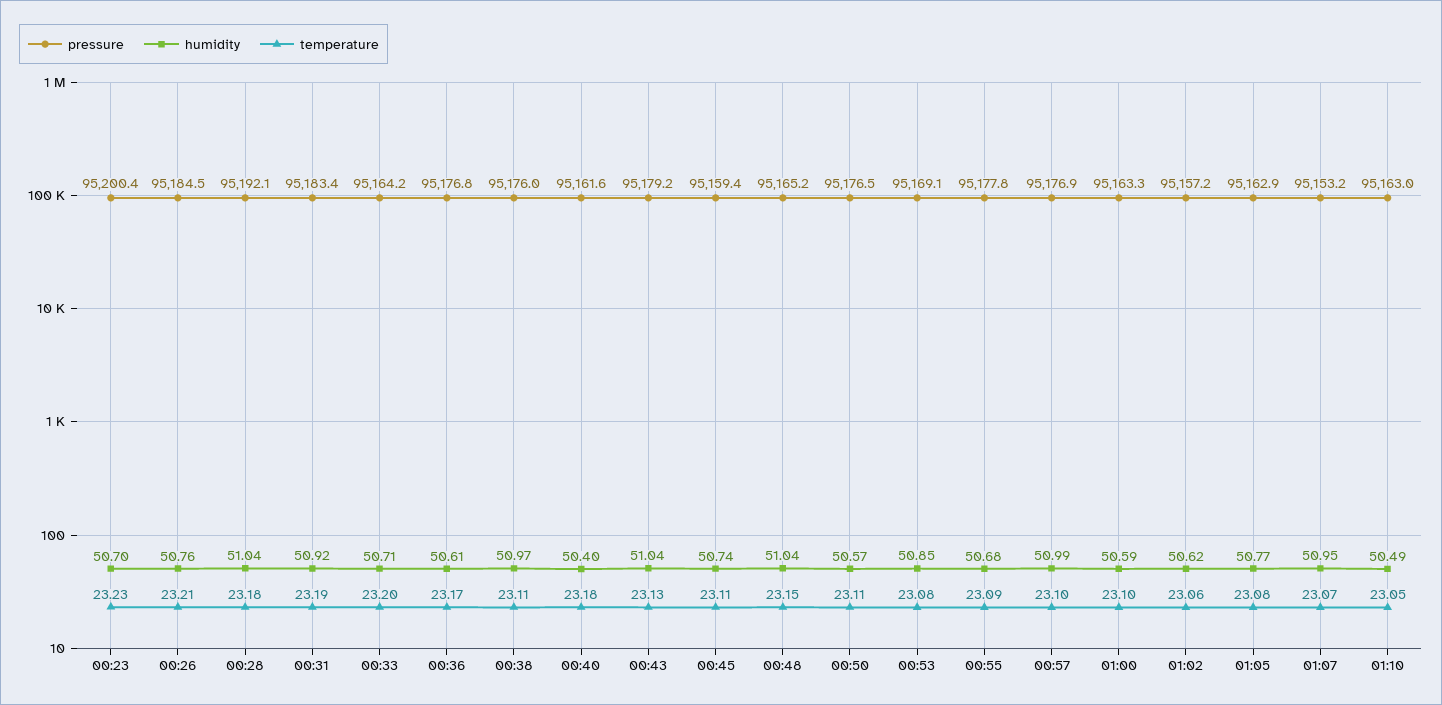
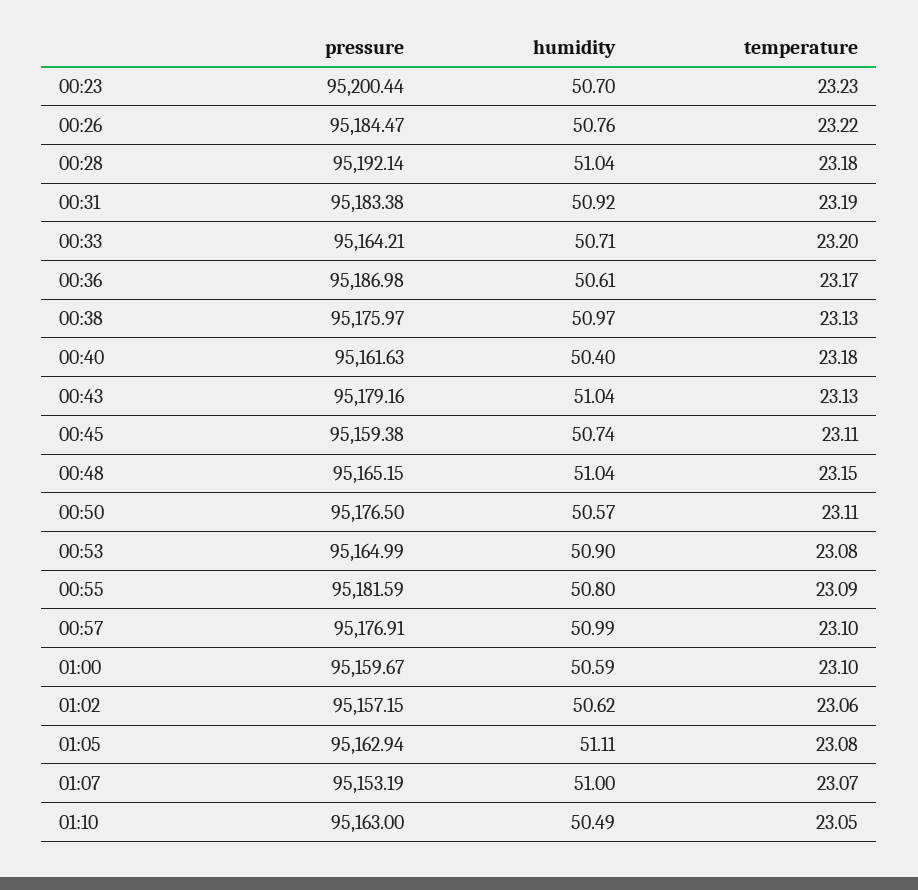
  {
    "pressure": {
      "00:23": 95200.44,
      "00:26": 95184.47,
      "00:28": 95192.14,
      "00:31": 95183.38,
      "00:33": 95164.21,
-     "00:36": 95176.8,
+     "00:36": 95186.98,
      "00:38": 95175.97,
      "00:40": 95161.63,
      "00:43": 95179.16,
      "00:45": 95159.38,
      "00:48": 95165.15,
      "00:50": 95176.5,
-     "00:53": 95169.1,
+     "00:53": 95164.99,
-     "00:55": 95177.8,
+     "00:55": 95181.59,
      "00:57": 95176.91,
-     "01:00": 95163.3,
+     "01:00": 95159.67,
      "01:02": 95157.15,
      "01:05": 95162.94,
      "01:07": 95153.19,
      "01:10": 95163
    },
    "humidity": {
      "00:23": 50.7,
      "00:26": 50.76,
      "00:28": 51.04,
      "00:31": 50.92,
      "00:33": 50.71,
      "00:36": 50.61,
      "00:38": 50.97,
      "00:40": 50.4,
      "00:43": 51.04,
      "00:45": 50.74,
      "00:48": 51.04,
      "00:50": 50.57,
-     "00:53": 50.85,
+     "00:53": 50.9,
-     "00:55": 50.68,
+     "00:55": 50.8,
      "00:57": 50.99,
      "01:00": 50.59,
      "01:02": 50.62,
-     "01:05": 50.77,
+     "01:05": 51.11,
-     "01:07": 50.95,
+     "01:07": 51,
      "01:10": 50.49
    },
    "temperature": {
      "00:23": 23.23,
-     "00:26": 23.21,
+     "00:26": 23.22,
      "00:28": 23.18,
      "00:31": 23.19,
      "00:33": 23.2,
      "00:36": 23.17,
-     "00:38": 23.11,
+     "00:38": 23.13,
      "00:40": 23.18,
      "00:43": 23.13,
      "00:45": 23.11,
      "00:48": 23.15,
      "00:50": 23.11,
      "00:53": 23.08,
      "00:55": 23.09,
      "00:57": 23.1,
      "01:00": 23.1,
      "01:02": 23.06,
      "01:05": 23.08,
      "01:07": 23.07,
      "01:10": 23.05
    }
  }

